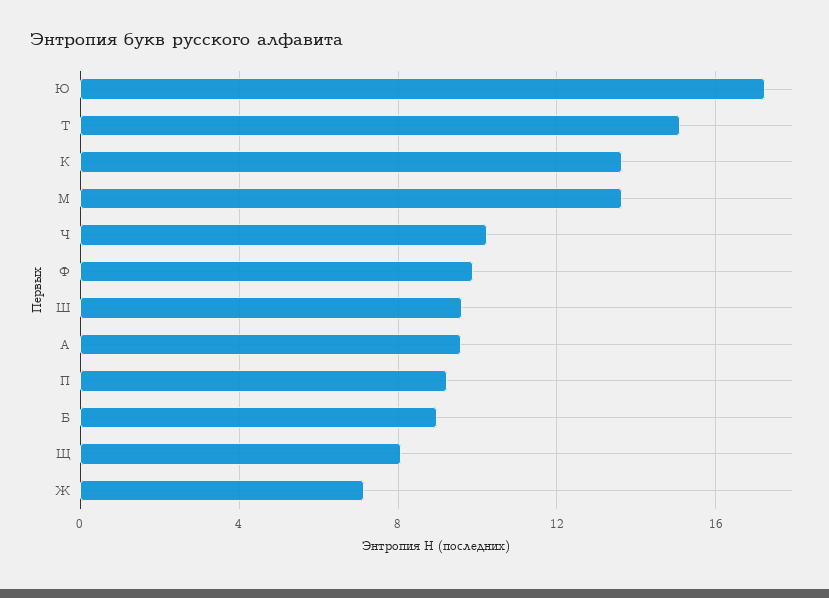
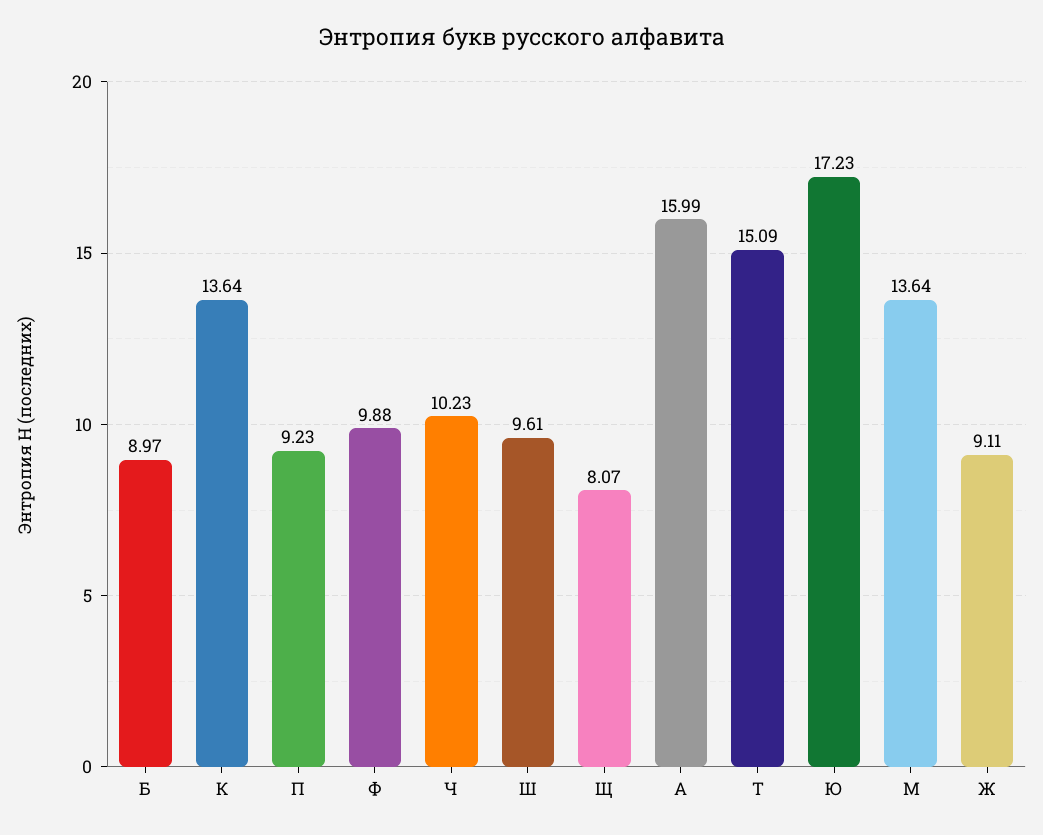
  {
    "Ю": 17.23,
    "Т": 15.09,
    "К": 13.64,
    "М": 13.64,
    "Ч": 10.23,
    "Ф": 9.88,
    "Ш": 9.61,
-   "А": 9.5,
+   "А": 15.99,
    "П": 9.23,
    "Б": 8.97,
    "Щ": 8.07,
-   "Ж": 7
+   "Ж": 9.11
  }

